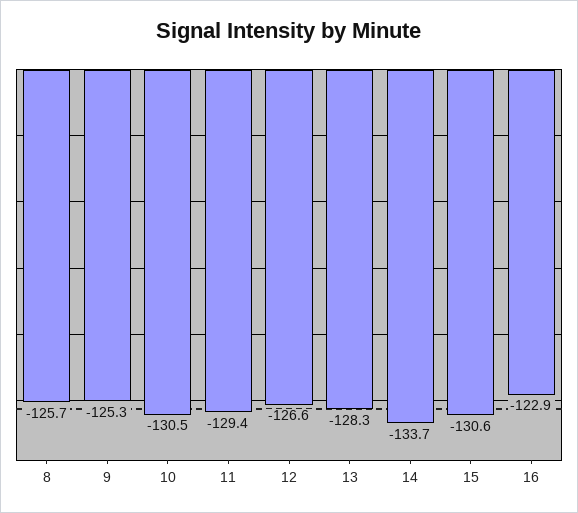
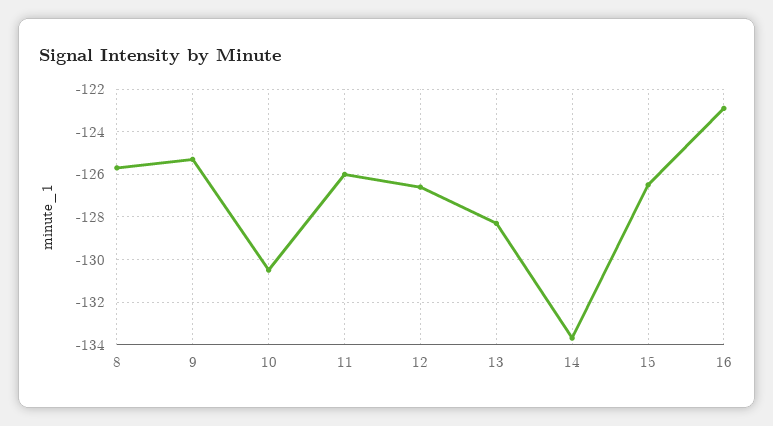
  {
    "8": -125.7,
    "9": -125.3,
    "10": -130.5,
-   "11": -129.4,
+   "11": -126,
    "12": -126.6,
    "13": -128.3,
    "14": -133.7,
-   "15": -130.6,
+   "15": -126.5,
    "16": -122.9
  }

